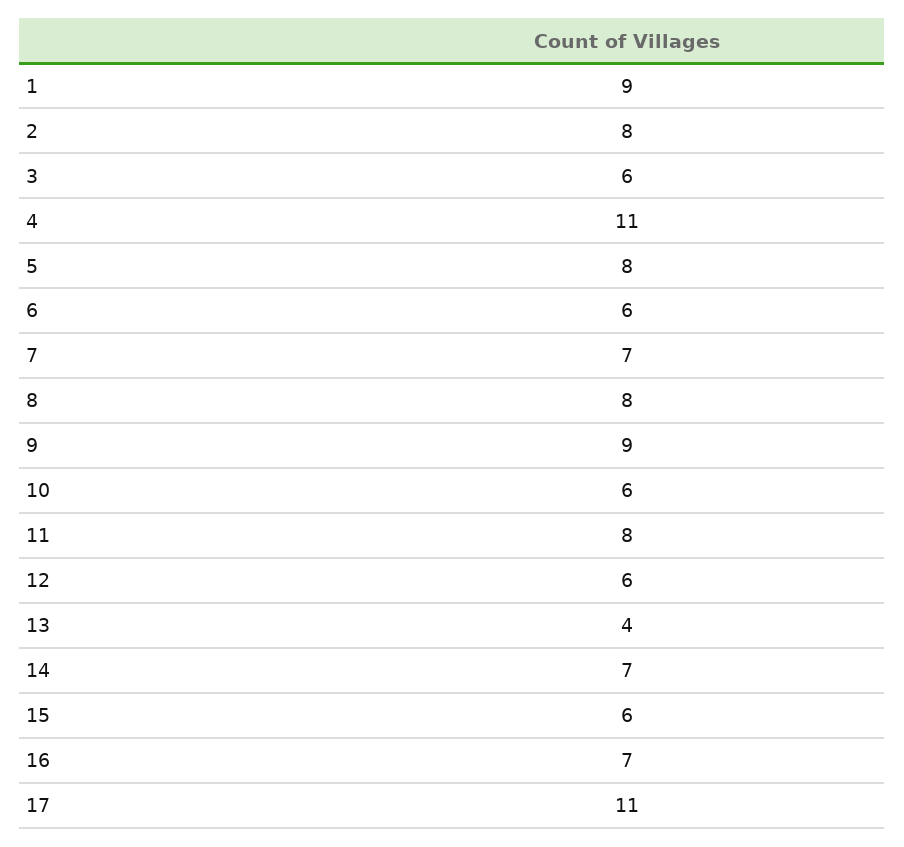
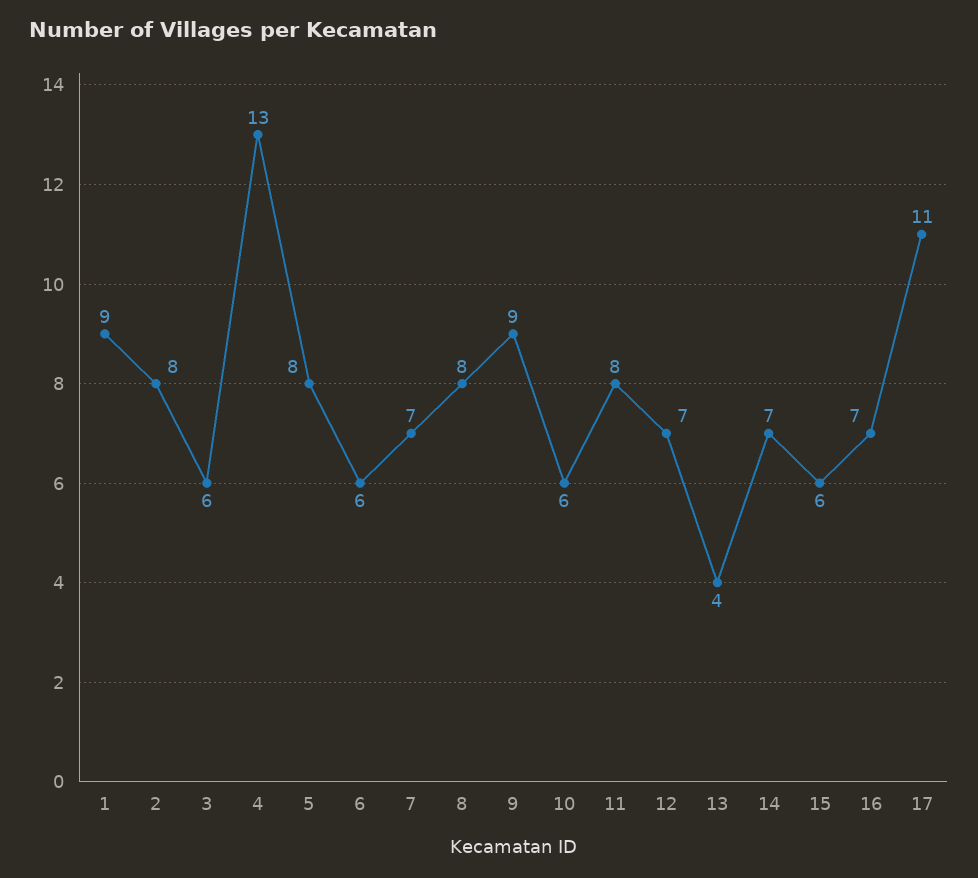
  {
    "1": 9,
    "2": 8,
    "3": 6,
-   "4": 11,
+   "4": 13,
    "5": 8,
    "6": 6,
    "7": 7,
    "8": 8,
    "9": 9,
    "10": 6,
    "11": 8,
-   "12": 6,
+   "12": 7,
    "13": 4,
    "14": 7,
    "15": 6,
    "16": 7,
    "17": 11
  }

